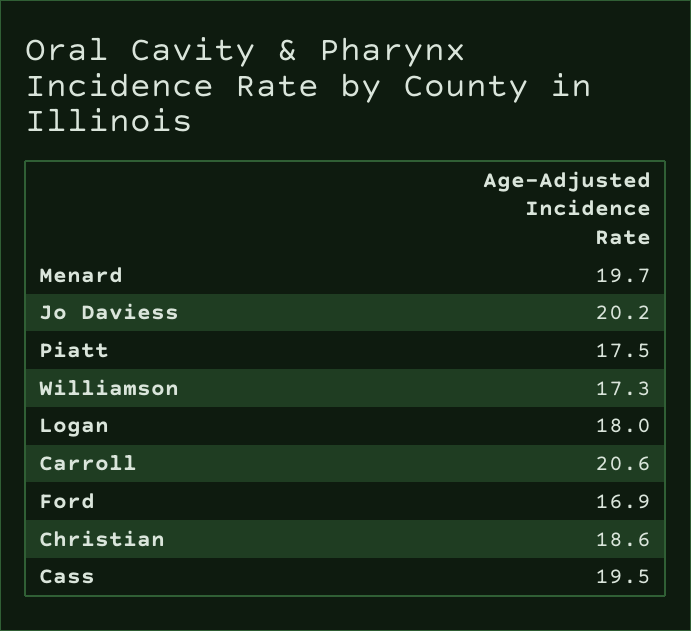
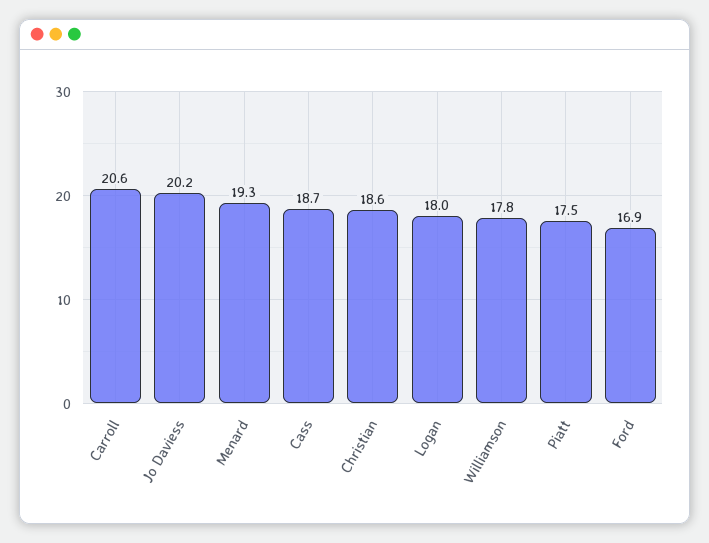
  {
-   "Menard": 19.7,
+   "Menard": 19.3,
    "Jo Daviess": 20.2,
    "Piatt": 17.5,
-   "Williamson": 17.3,
+   "Williamson": 17.8,
    "Logan": 18,
    "Carroll": 20.6,
    "Ford": 16.9,
    "Christian": 18.6,
-   "Cass": 19.5
+   "Cass": 18.7
  }

